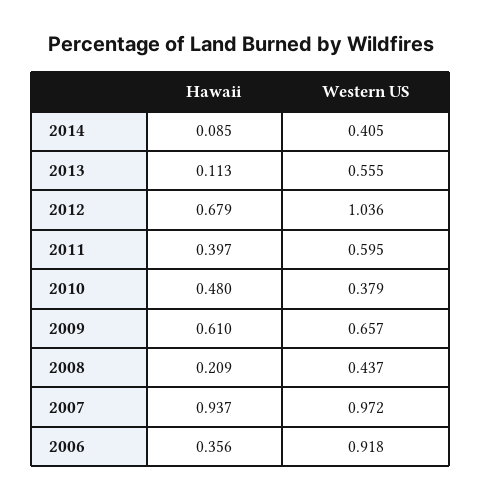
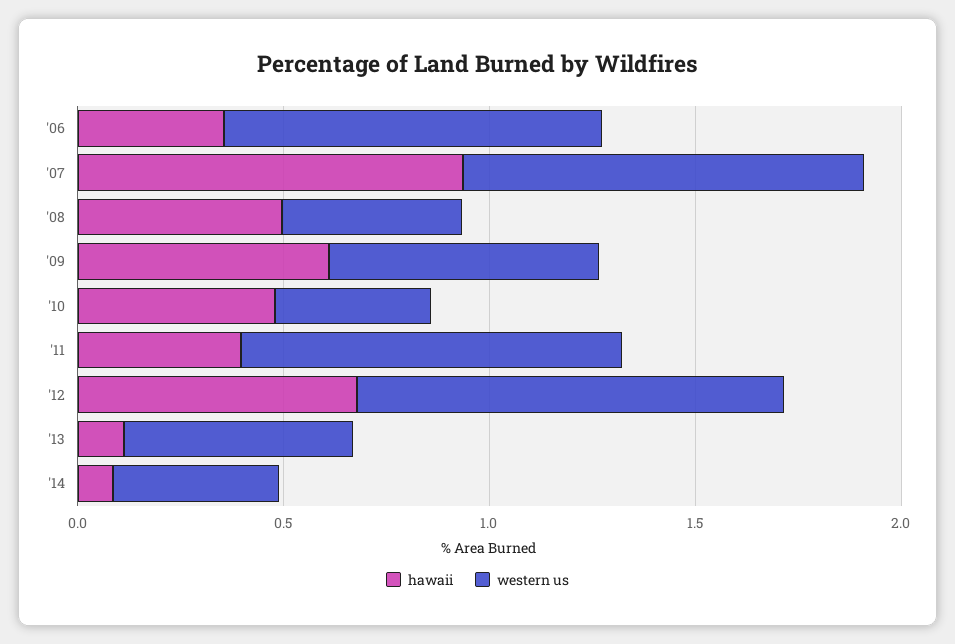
  {
    "Hawaii": {
      "2014": 0.085,
      "2013": 0.113,
      "2012": 0.679,
      "2011": 0.397,
      "2010": 0.48,
      "2009": 0.61,
-     "2008": 0.209,
+     "2008": 0.5,
      "2007": 0.937,
      "2006": 0.356
    },
    "Western US": {
      "2014": 0.405,
      "2013": 0.555,
      "2012": 1.036,
-     "2011": 0.595,
+     "2011": 0.9,
      "2010": 0.379,
      "2009": 0.657,
      "2008": 0.437,
      "2007": 0.972,
      "2006": 0.918
    }
  }

